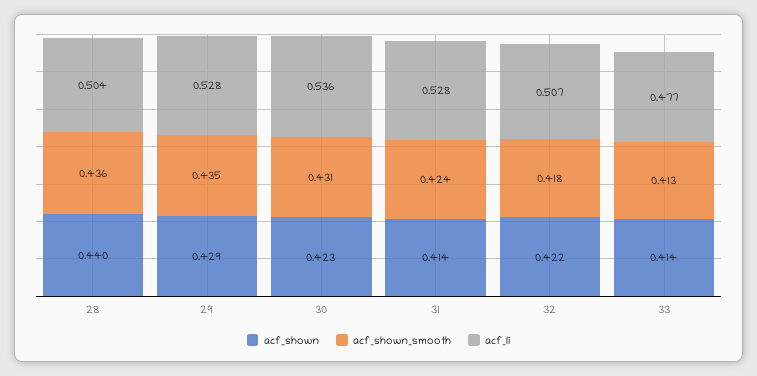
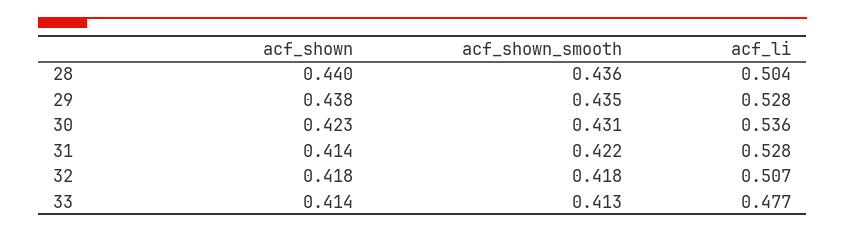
  {
    "acf_shown": {
      "28": 0.44,
-     "29": 0.429,
+     "29": 0.438,
      "30": 0.423,
      "31": 0.414,
-     "32": 0.422,
+     "32": 0.418,
      "33": 0.414
    },
    "acf_shown_smooth": {
      "28": 0.436,
      "29": 0.435,
      "30": 0.431,
-     "31": 0.424,
+     "31": 0.422,
      "32": 0.418,
      "33": 0.413
    },
    "acf_li": {
      "28": 0.504,
      "29": 0.528,
      "30": 0.536,
      "31": 0.528,
      "32": 0.507,
      "33": 0.477
    }
  }

